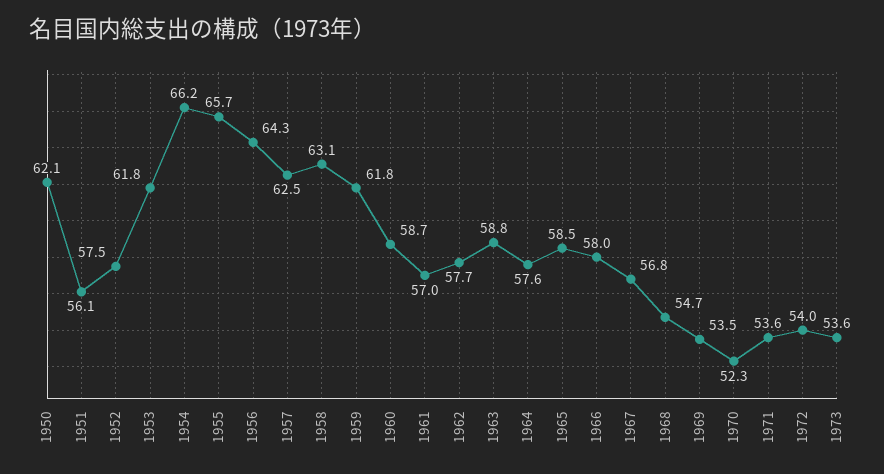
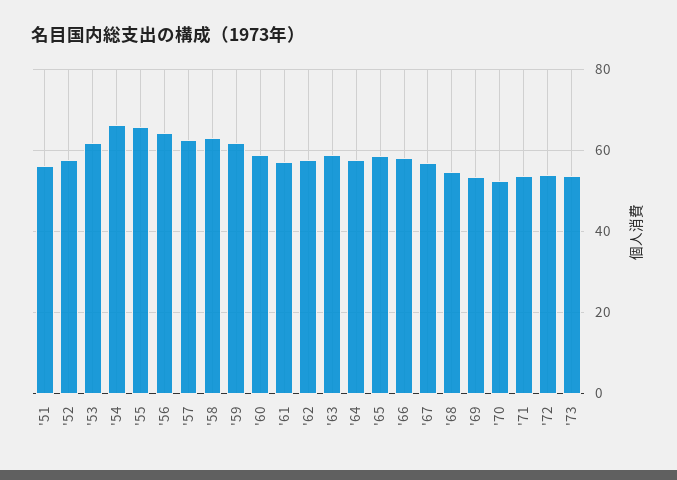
  {
-   "1950": 62.1,
    "1951": 56.1,
    "1952": 57.5,
    "1953": 61.8,
    "1954": 66.2,
    "1955": 65.7,
    "1956": 64.3,
    "1957": 62.5,
    "1958": 63.1,
    "1959": 61.8,
    "1960": 58.7,
    "1961": 57,
    "1962": 57.7,
    "1963": 58.8,
    "1964": 57.6,
    "1965": 58.5,
    "1966": 58,
    "1967": 56.8,
    "1968": 54.7,
    "1969": 53.5,
    "1970": 52.3,
    "1971": 53.6,
    "1972": 54,
    "1973": 53.6
  }

